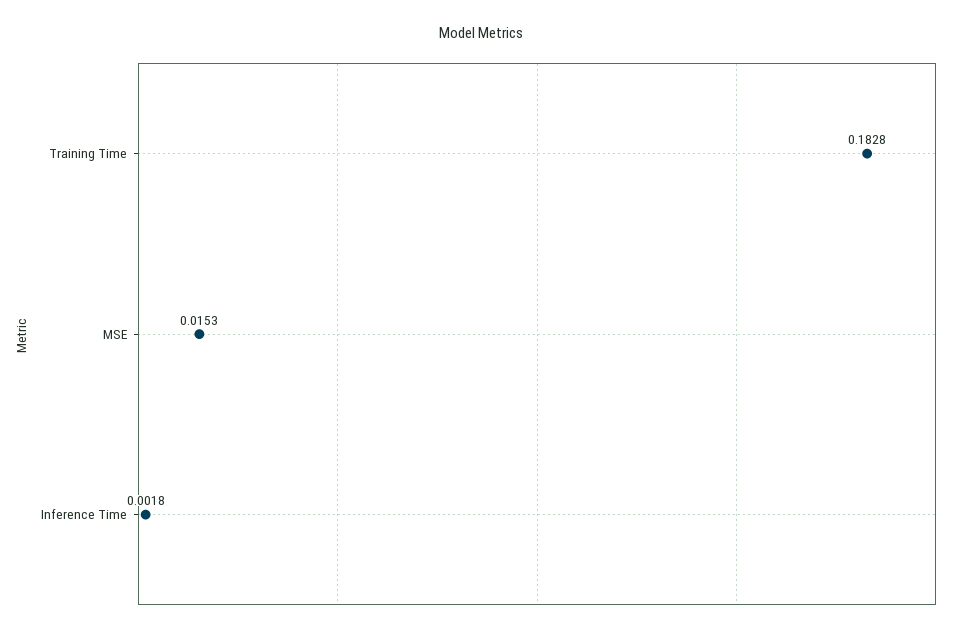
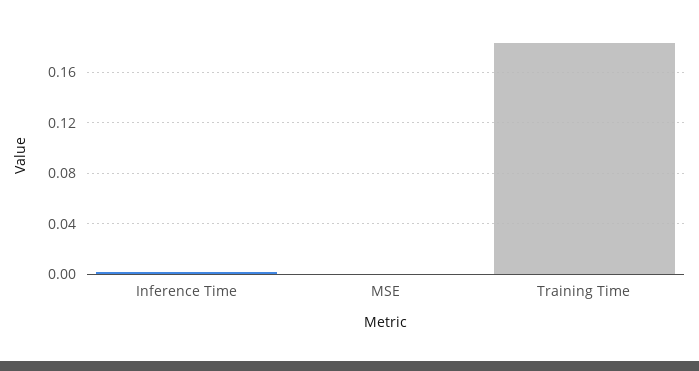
  {
    "Training Time": 0.1828,
-   "MSE": 0.0153,
+   "MSE": 0,
    "Inference Time": 0.0018
  }

